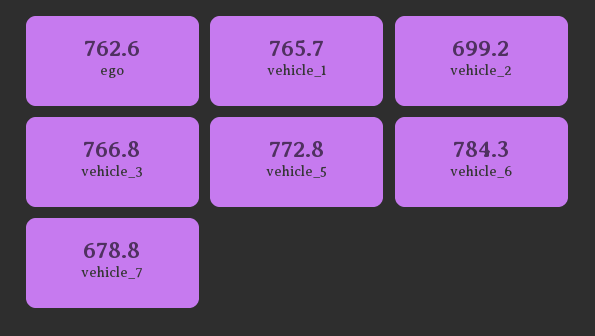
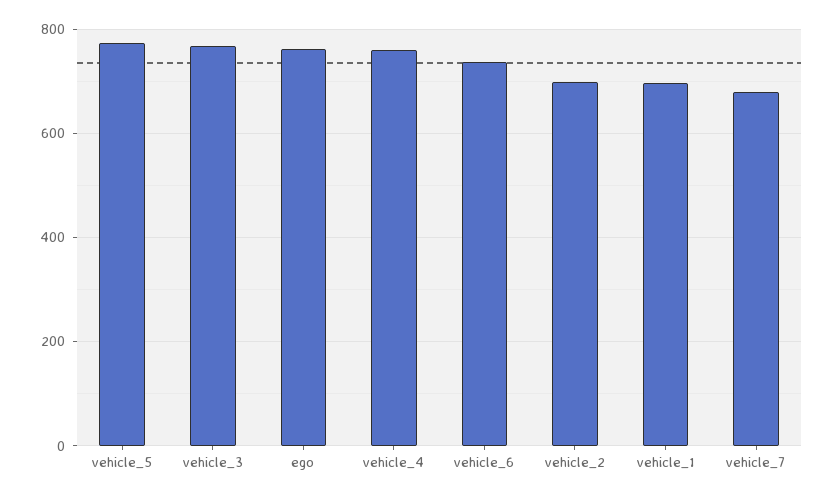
  {
    "ego": 762.6,
-   "vehicle_1": 765.7,
+   "vehicle_1": 700,
    "vehicle_2": 699.2,
    "vehicle_3": 766.8,
    "vehicle_5": 772.8,
-   "vehicle_6": 784.3,
+   "vehicle_6": 740,
-   "vehicle_7": 678.8
+   "vehicle_7": 678.8,
+   "vehicle_4": 760
  }

